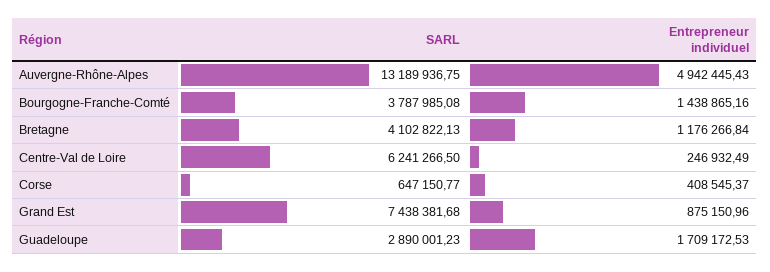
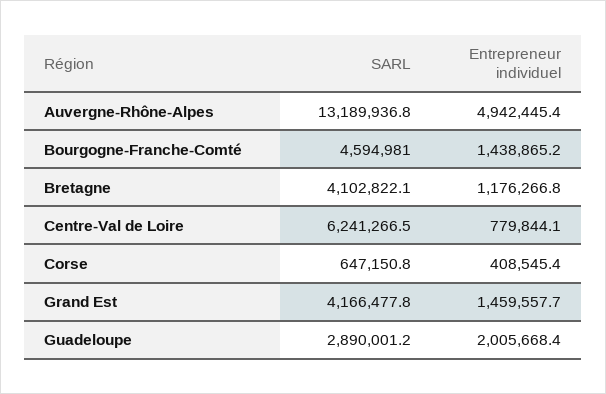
  {
    "SARL": {
      "Auvergne-Rhône-Alpes": 13189936.75,
-     "Bourgogne-Franche-Comté": 3787985.08,
+     "Bourgogne-Franche-Comté": 4594981,
      "Bretagne": 4102822.13,
      "Centre-Val de Loire": 6241266.5,
      "Corse": 647150.77,
-     "Grand Est": 7438381.68,
+     "Grand Est": 4166477.8,
      "Guadeloupe": 2890001.23
    },
    "Entrepreneur individuel": {
      "Auvergne-Rhône-Alpes": 4942445.43,
      "Bourgogne-Franche-Comté": 1438865.16,
      "Bretagne": 1176266.84,
-     "Centre-Val de Loire": 246932.49,
+     "Centre-Val de Loire": 779844.1,
      "Corse": 408545.37,
-     "Grand Est": 875150.96,
+     "Grand Est": 1459557.7,
-     "Guadeloupe": 1709172.53
+     "Guadeloupe": 2005668.4
    }
  }

